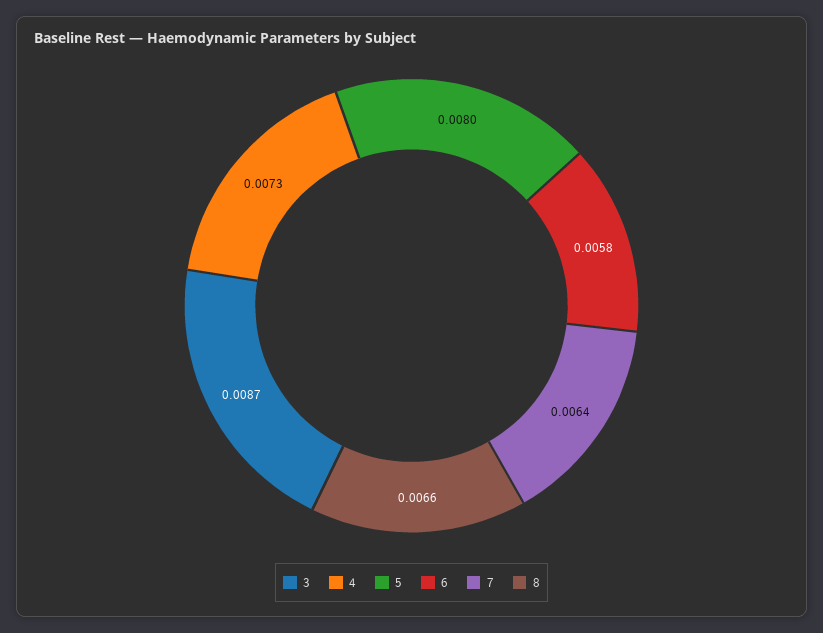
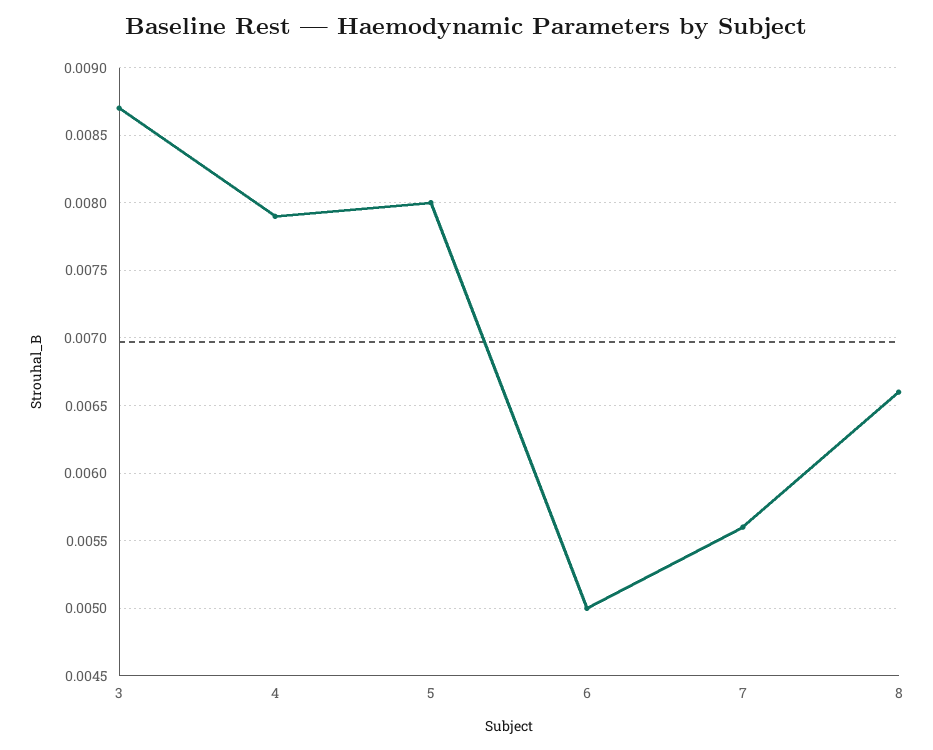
  {
    "3": 0.0087,
-   "4": 0.0073,
+   "4": 0.0079,
    "5": 0.008,
-   "6": 0.0058,
+   "6": 0.005,
-   "7": 0.0064,
+   "7": 0.0056,
    "8": 0.0066
  }

